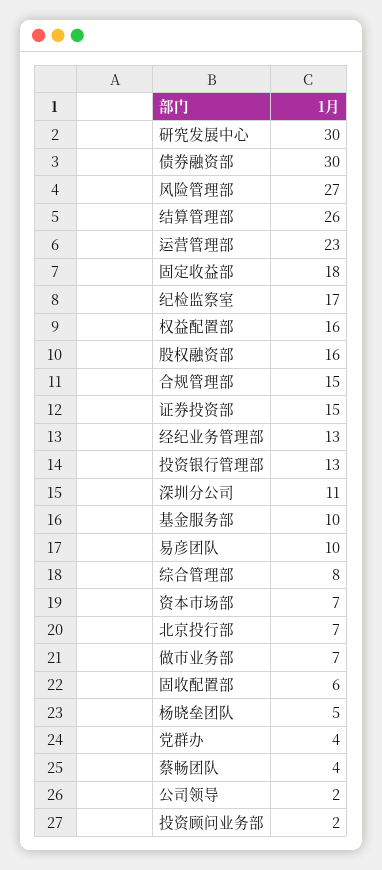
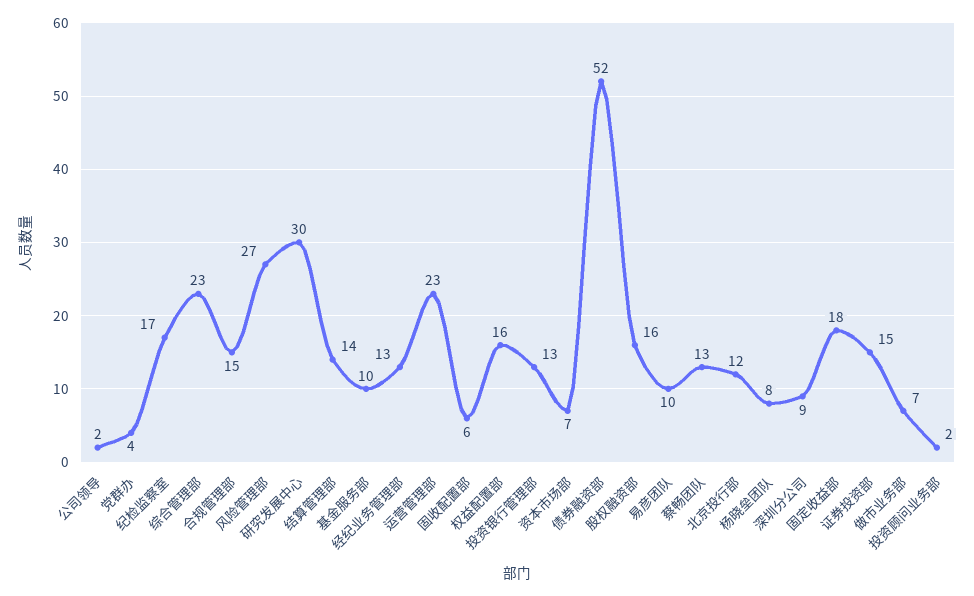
  {
    "研究发展中心": 30,
-   "债券融资部": 30,
+   "债券融资部": 52,
    "风险管理部": 27,
-   "结算管理部": 26,
+   "结算管理部": 14,
    "运营管理部": 23,
    "固定收益部": 18,
    "纪检监察室": 17,
    "权益配置部": 16,
    "股权融资部": 16,
    "合规管理部": 15,
    "证券投资部": 15,
    "经纪业务管理部": 13,
    "投资银行管理部": 13,
-   "深圳分公司": 11,
+   "深圳分公司": 9,
    "基金服务部": 10,
    "易彦团队": 10,
-   "综合管理部": 8,
+   "综合管理部": 23,
    "资本市场部": 7,
-   "北京投行部": 7,
+   "北京投行部": 12,
    "做市业务部": 7,
    "固收配置部": 6,
-   "杨晓垒团队": 5,
+   "杨晓垒团队": 8,
    "党群办": 4,
-   "蔡畅团队": 4,
+   "蔡畅团队": 13,
    "公司领导": 2,
    "投资顾问业务部": 2
  }

